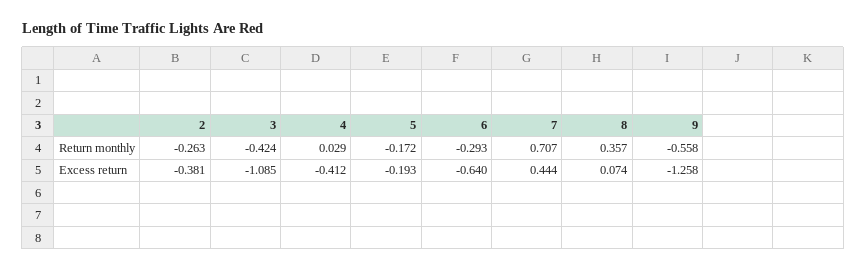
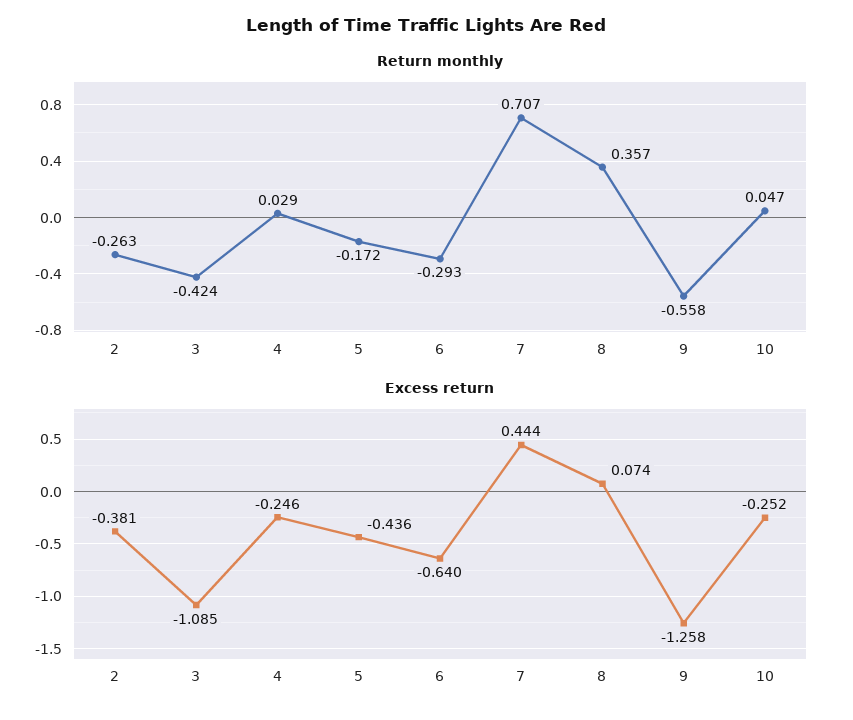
  {
    "Return monthly": {
      "2": -0.263,
      "3": -0.424,
      "4": 0.029,
      "5": -0.172,
      "6": -0.293,
      "7": 0.707,
      "8": 0.357,
-     "9": -0.558
+     "9": -0.558,
+     "10": 0.047
    },
    "Excess return": {
      "2": -0.381,
      "3": -1.085,
-     "4": -0.412,
+     "4": -0.246,
-     "5": -0.193,
+     "5": -0.436,
      "6": -0.64,
      "7": 0.444,
      "8": 0.074,
-     "9": -1.258
+     "9": -1.258,
+     "10": -0.252
    }
  }

